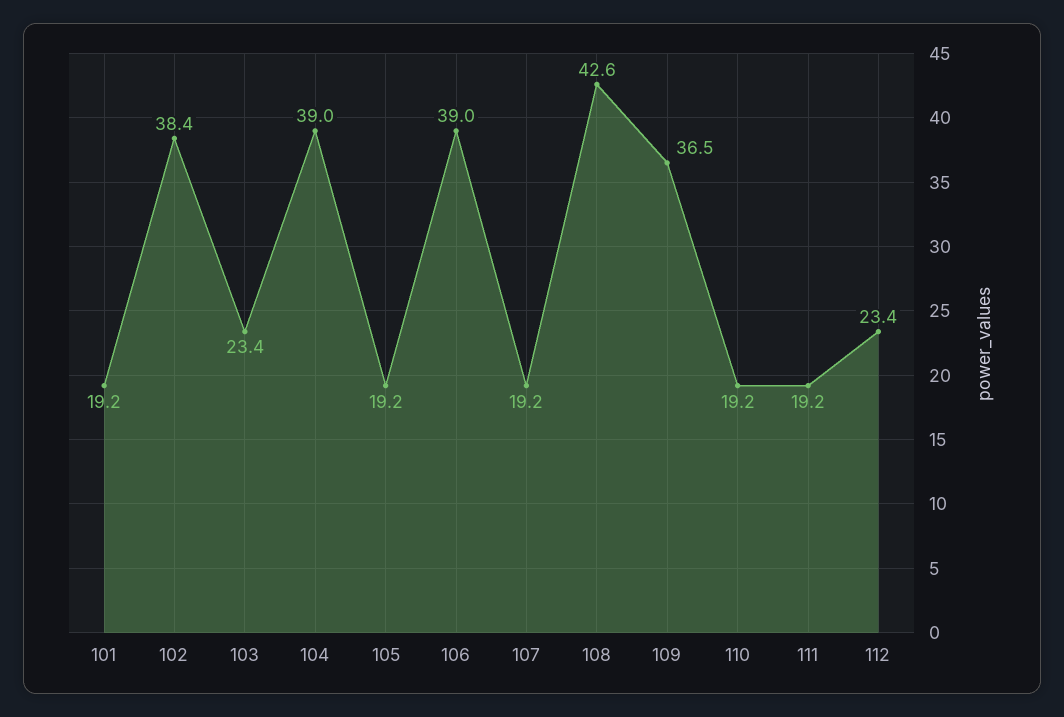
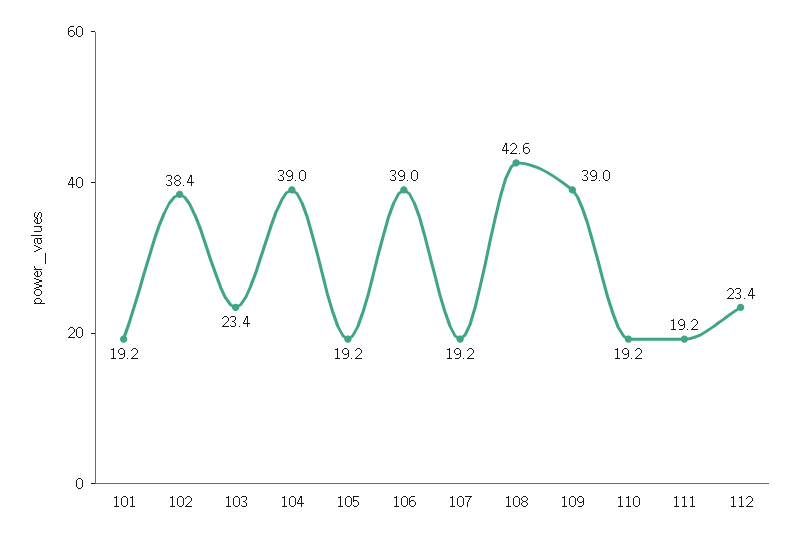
  {
    "101": 19.2,
    "102": 38.4,
    "103": 23.4,
    "104": 39,
    "105": 19.2,
    "106": 39,
    "107": 19.2,
    "108": 42.6,
-   "109": 36.5,
+   "109": 39,
    "110": 19.2,
    "111": 19.2,
    "112": 23.4
  }

